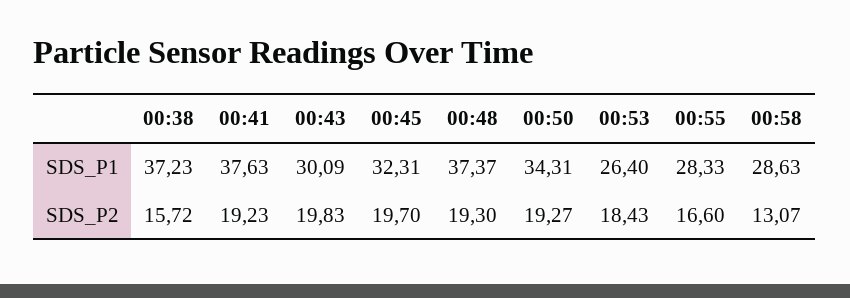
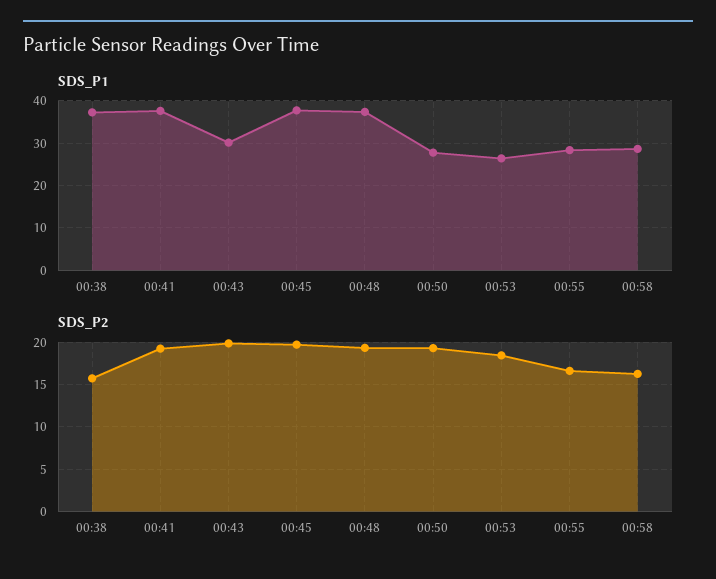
  {
    "SDS_P1": {
      "00:38": 37.23,
      "00:41": 37.63,
      "00:43": 30.09,
-     "00:45": 32.31,
+     "00:45": 38,
      "00:48": 37.37,
-     "00:50": 34.31,
+     "00:50": 28,
      "00:53": 26.4,
      "00:55": 28.33,
      "00:58": 28.63
    },
    "SDS_P2": {
      "00:38": 15.72,
      "00:41": 19.23,
      "00:43": 19.83,
      "00:45": 19.7,
      "00:48": 19.3,
      "00:50": 19.27,
      "00:53": 18.43,
      "00:55": 16.6,
-     "00:58": 13.07
+     "00:58": 16
    }
  }

